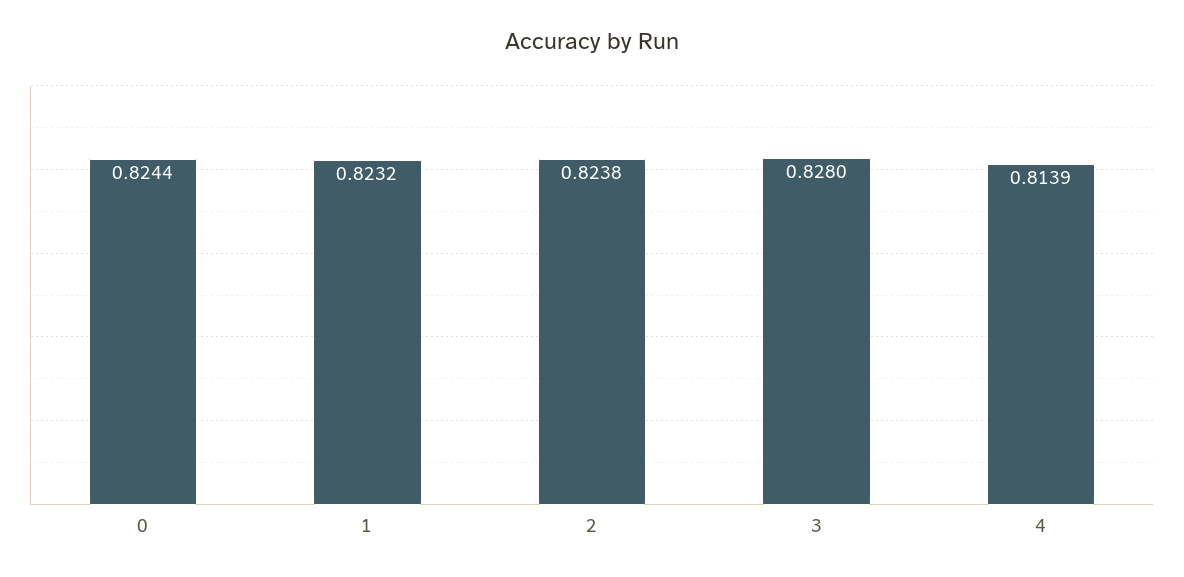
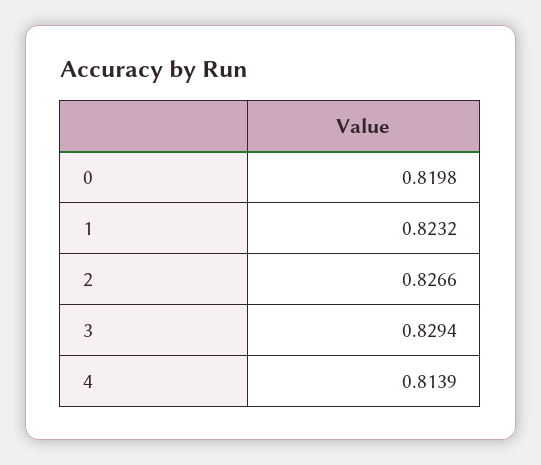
  {
-   "0": 0.8244,
+   "0": 0.8198,
    "1": 0.8232,
-   "2": 0.8238,
+   "2": 0.8266,
-   "3": 0.828,
+   "3": 0.8294,
    "4": 0.8139
  }

